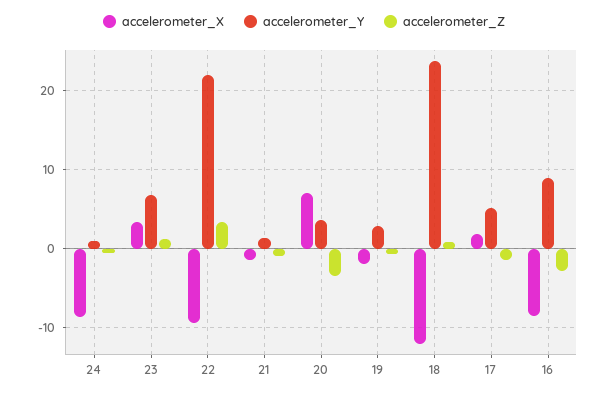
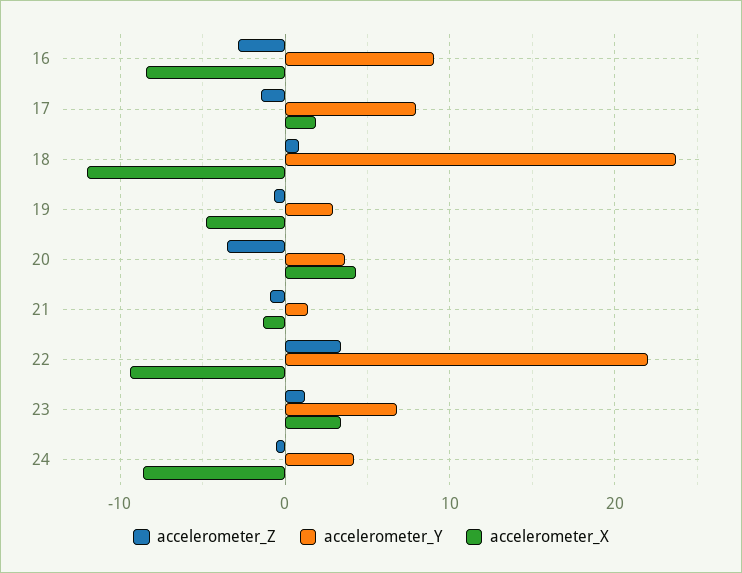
  {
    "accelerometer_X": {
      "24": -9,
      "23": 3,
      "22": -9,
      "21": -1,
-     "20": 7,
+     "20": 4,
-     "19": -2,
+     "19": -5,
      "18": -12,
      "17": 2,
      "16": -8
    },
    "accelerometer_Y": {
-     "24": 1,
+     "24": 4,
      "23": 7,
      "22": 22,
      "21": 1,
      "20": 4,
      "19": 3,
      "18": 24,
-     "17": 5,
+     "17": 8,
      "16": 9
    },
    "accelerometer_Z": {
      "24": -1,
      "23": 1,
      "22": 3,
      "21": -1,
      "20": -4,
      "19": -1,
      "18": 1,
      "17": -1,
      "16": -3
    }
  }

